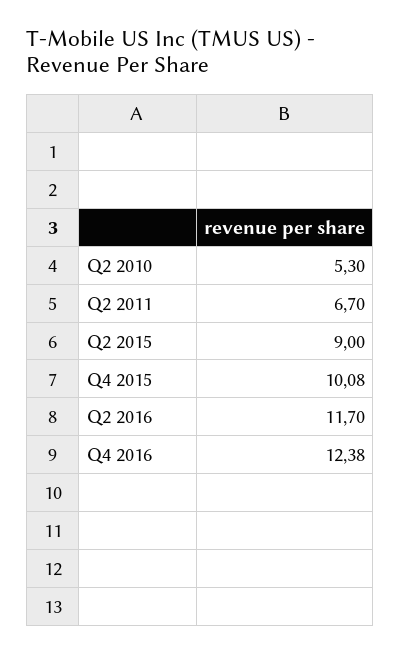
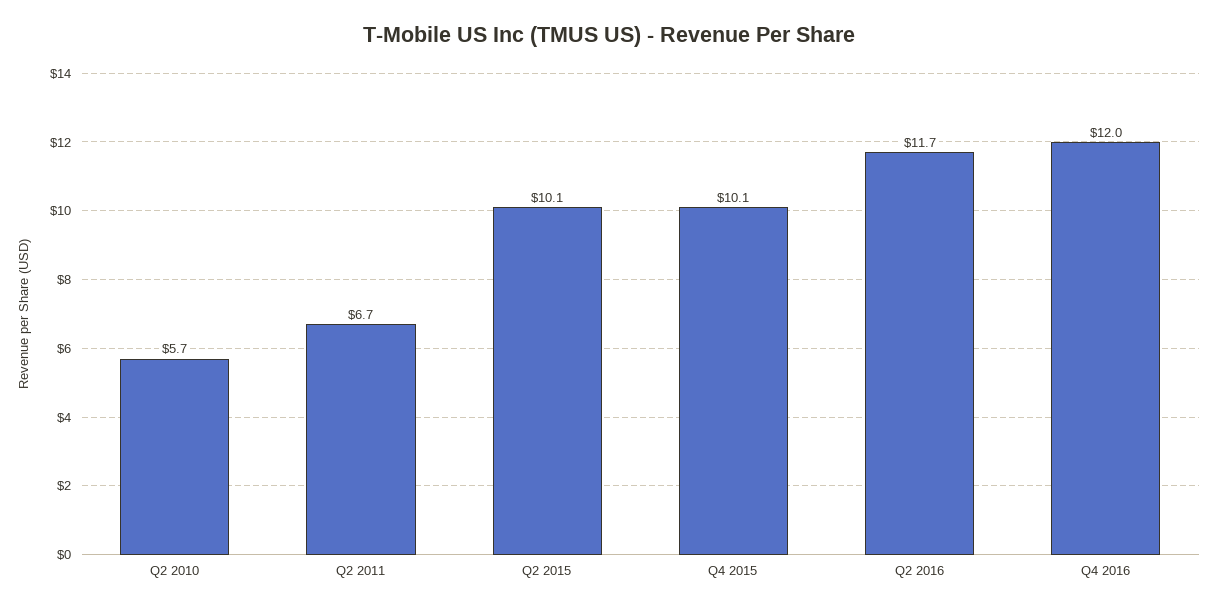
  {
-   "Q2 2010": 5.3,
+   "Q2 2010": 5.7,
    "Q2 2011": 6.7,
-   "Q2 2015": 9,
+   "Q2 2015": 10.1,
    "Q4 2015": 10.08,
    "Q2 2016": 11.7,
-   "Q4 2016": 12.38
+   "Q4 2016": 12
  }

